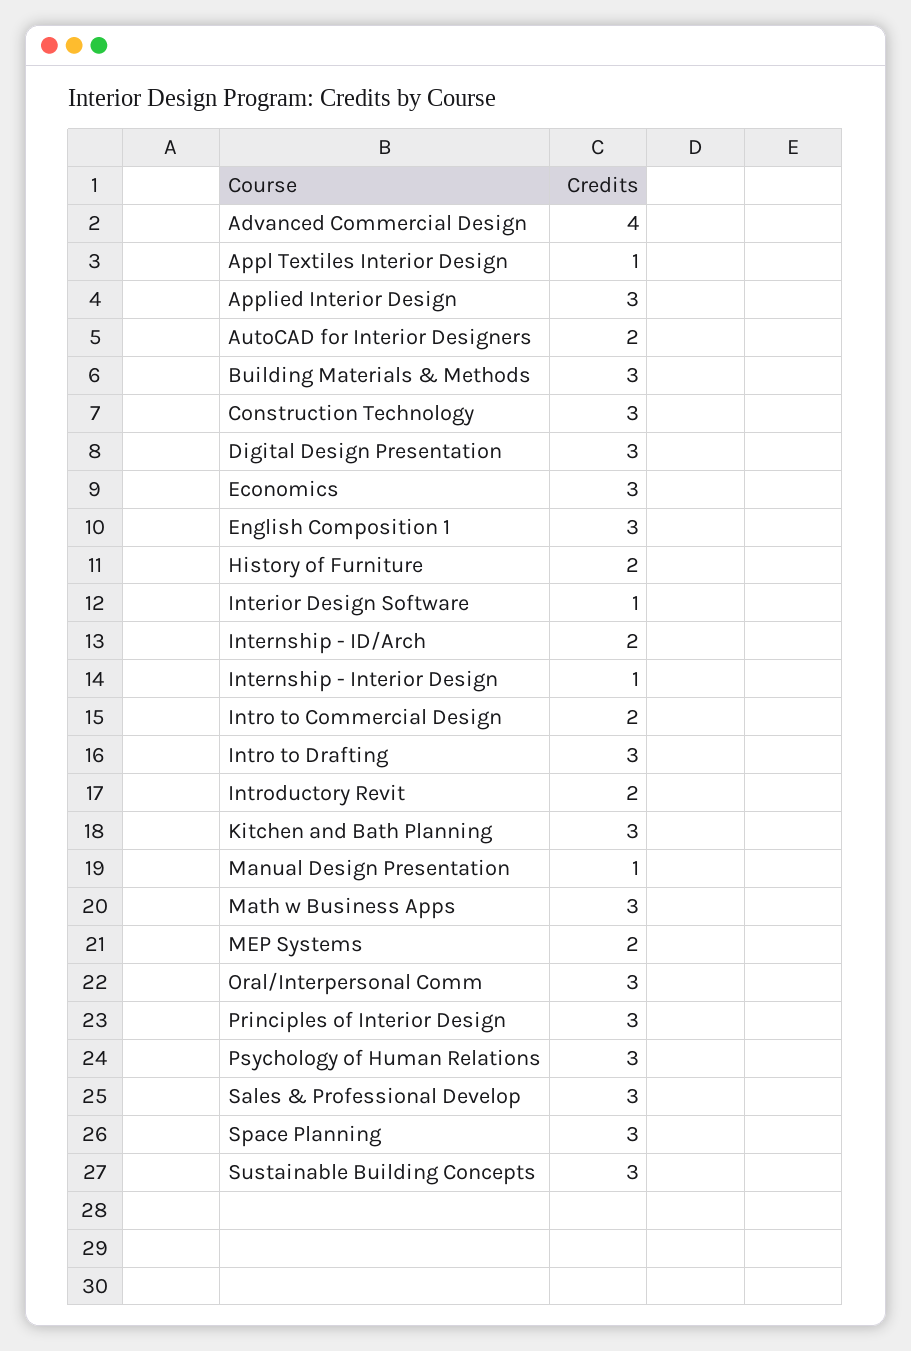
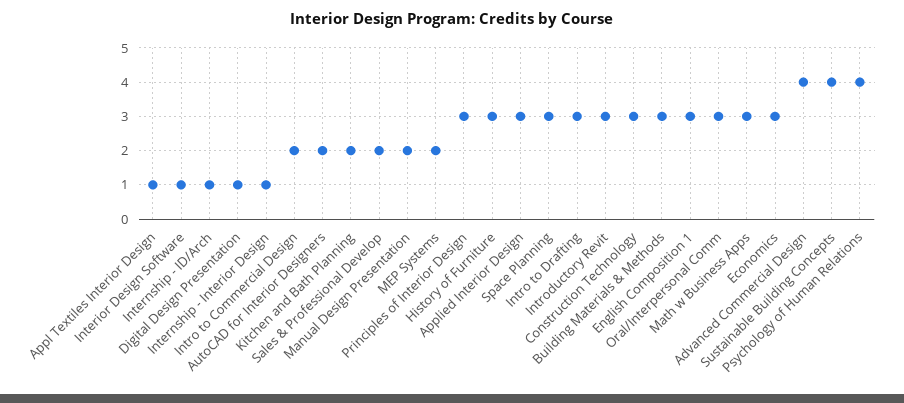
  {
    "Advanced Commercial Design": 4,
    "Appl Textiles Interior Design": 1,
    "Applied Interior Design": 3,
    "AutoCAD for Interior Designers": 2,
    "Building Materials & Methods": 3,
    "Construction Technology": 3,
-   "Digital Design Presentation": 3,
+   "Digital Design Presentation": 1,
    "Economics": 3,
    "English Composition 1": 3,
-   "History of Furniture": 2,
+   "History of Furniture": 3,
    "Interior Design Software": 1,
-   "Internship - ID/Arch": 2,
+   "Internship - ID/Arch": 1,
    "Internship - Interior Design": 1,
    "Intro to Commercial Design": 2,
    "Intro to Drafting": 3,
-   "Introductory Revit": 2,
+   "Introductory Revit": 3,
-   "Kitchen and Bath Planning": 3,
+   "Kitchen and Bath Planning": 2,
-   "Manual Design Presentation": 1,
+   "Manual Design Presentation": 2,
    "Math w Business Apps": 3,
    "MEP Systems": 2,
    "Oral/Interpersonal Comm": 3,
    "Principles of Interior Design": 3,
-   "Psychology of Human Relations": 3,
+   "Psychology of Human Relations": 4,
-   "Sales & Professional Develop": 3,
+   "Sales & Professional Develop": 2,
    "Space Planning": 3,
-   "Sustainable Building Concepts": 3
+   "Sustainable Building Concepts": 4
  }

